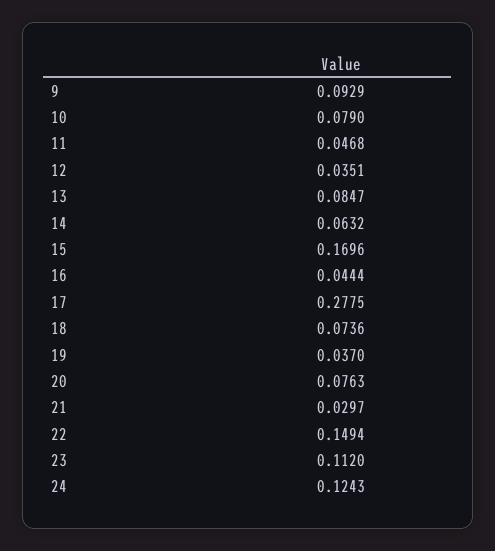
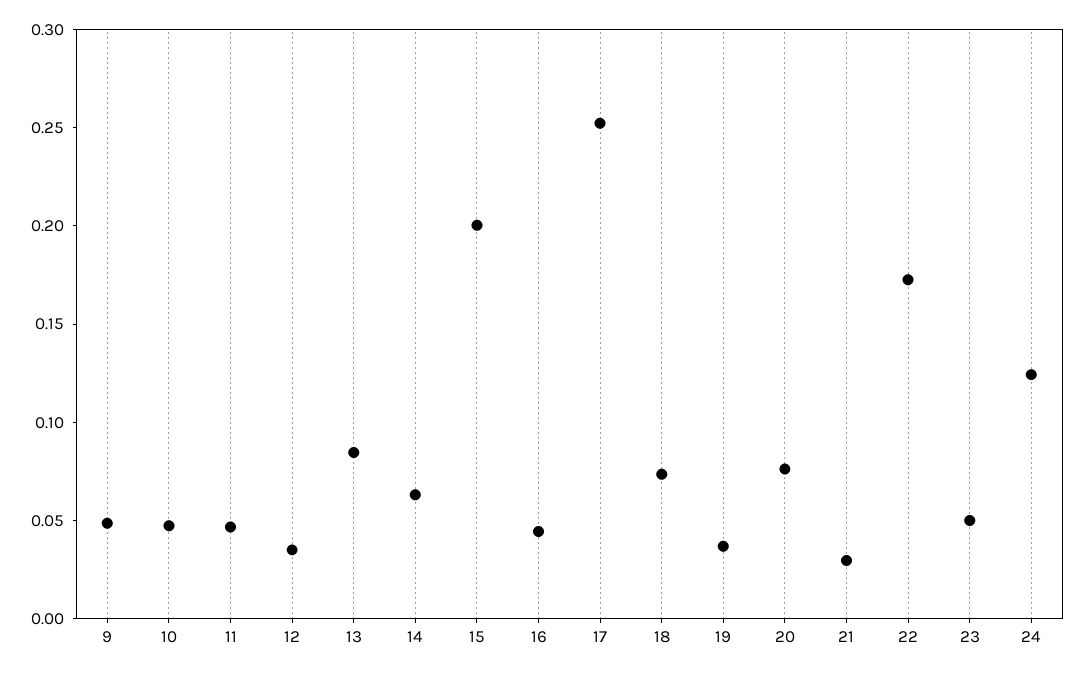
  {
-   "9": 0.0929,
+   "9": 0.05,
-   "10": 0.079,
+   "10": 0.05,
    "11": 0.0468,
    "12": 0.0351,
    "13": 0.0847,
    "14": 0.0632,
-   "15": 0.1696,
+   "15": 0.2,
    "16": 0.0444,
-   "17": 0.2775,
+   "17": 0.25,
    "18": 0.0736,
    "19": 0.037,
    "20": 0.0763,
    "21": 0.0297,
-   "22": 0.1494,
+   "22": 0.17,
-   "23": 0.112,
+   "23": 0.05,
    "24": 0.1243
  }

